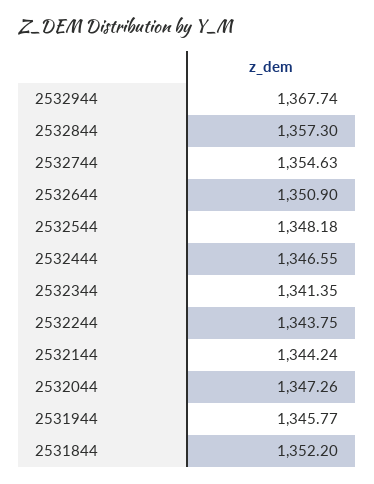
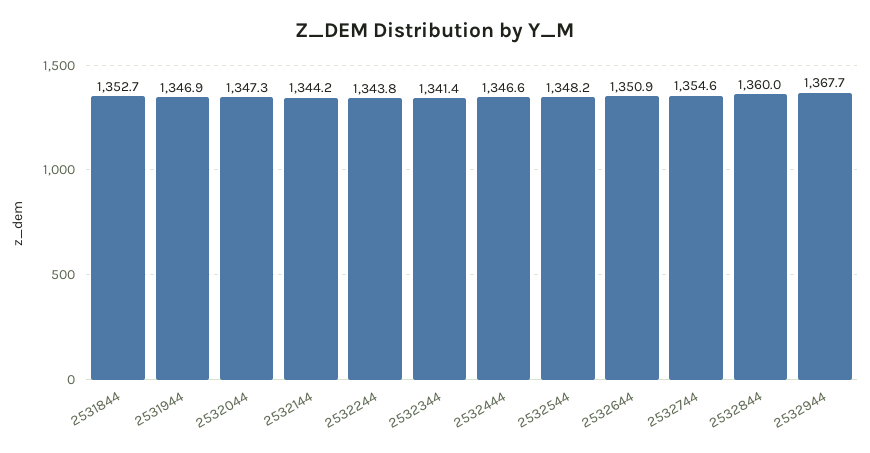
  {
    "2532944": 1367.74,
-   "2532844": 1357.3,
+   "2532844": 1360,
    "2532744": 1354.63,
    "2532644": 1350.9,
    "2532544": 1348.18,
    "2532444": 1346.55,
    "2532344": 1341.35,
    "2532244": 1343.75,
    "2532144": 1344.24,
    "2532044": 1347.26,
-   "2531944": 1345.77,
+   "2531944": 1346.9,
-   "2531844": 1352.2
+   "2531844": 1352.7
  }

